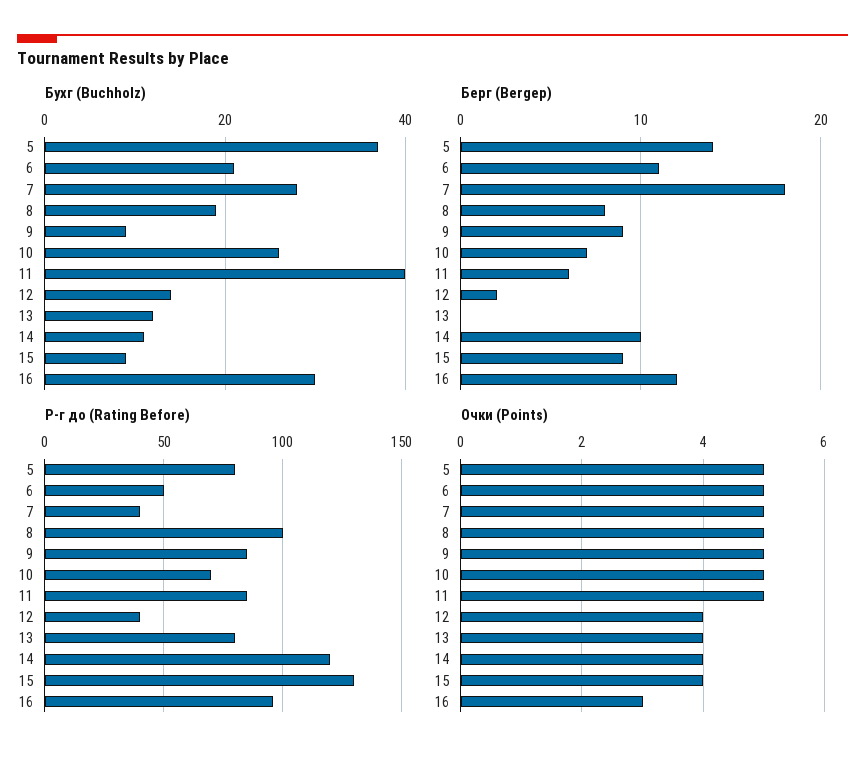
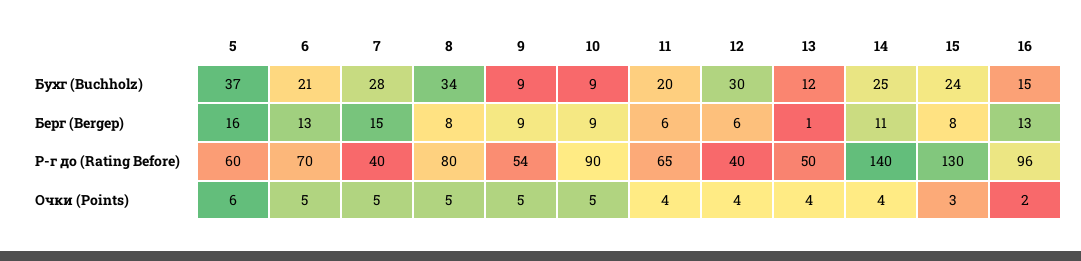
  {
    "Бухг (Buchholz)": {
      "5": 37,
      "6": 21,
      "7": 28,
-     "8": 20,
+     "8": 34,
      "9": 9,
-     "10": 25,
+     "10": 9,
-     "11": 40,
+     "11": 20,
-     "12": 15,
+     "12": 30,
      "13": 12,
-     "14": 10,
+     "14": 25,
-     "15": 10,
+     "15": 24,
-     "16": 30
+     "16": 15
    },
    "Берг (Bergер)": {
-     "5": 14,
+     "5": 16,
-     "6": 11,
+     "6": 13,
-     "7": 18,
+     "7": 15,
      "8": 8,
      "9": 9,
-     "10": 7,
+     "10": 9,
      "11": 6,
-     "12": 2,
+     "12": 6,
-     "13": 0,
+     "13": 1,
-     "14": 10,
+     "14": 11,
-     "15": 9,
+     "15": 8,
-     "16": 12
+     "16": 13
    },
    "Р-г до (Rating Before)": {
-     "5": 80,
+     "5": 60,
-     "6": 50,
+     "6": 70,
      "7": 40,
-     "8": 100,
+     "8": 80,
-     "9": 85,
+     "9": 54,
-     "10": 70,
+     "10": 90,
-     "11": 85,
+     "11": 65,
      "12": 40,
-     "13": 80,
+     "13": 50,
-     "14": 120,
+     "14": 140,
      "15": 130,
      "16": 96
    },
    "Очки (Points)": {
-     "5": 5,
+     "5": 6,
      "6": 5,
      "7": 5,
      "8": 5,
      "9": 5,
      "10": 5,
-     "11": 5,
+     "11": 4,
      "12": 4,
      "13": 4,
      "14": 4,
-     "15": 4,
+     "15": 3,
-     "16": 3
+     "16": 2
    }
  }

